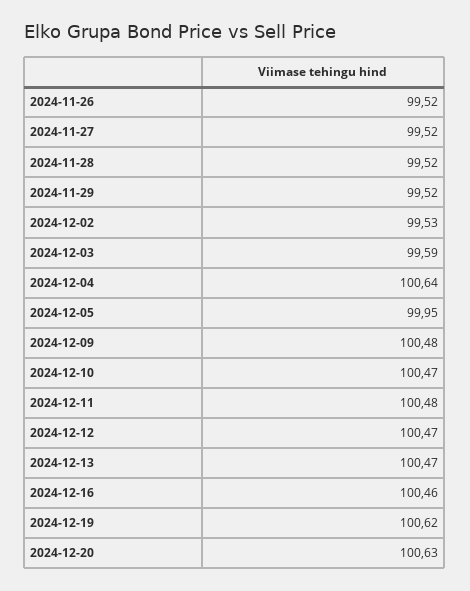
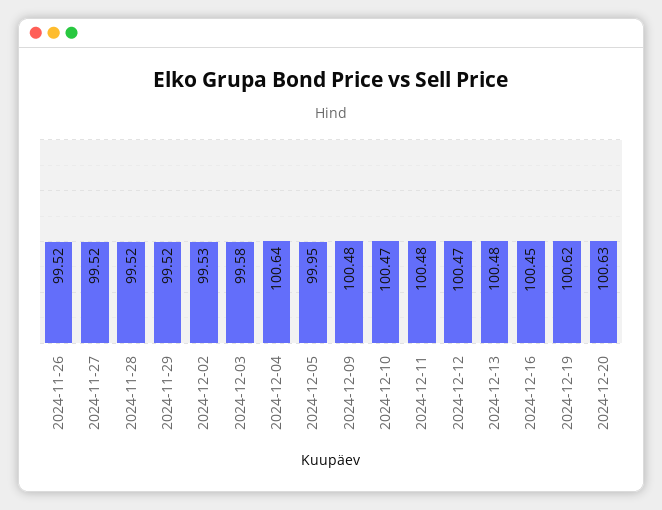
  {
    "2024-11-26": 99.52,
    "2024-11-27": 99.52,
    "2024-11-28": 99.52,
    "2024-11-29": 99.52,
    "2024-12-02": 99.53,
-   "2024-12-03": 99.59,
+   "2024-12-03": 99.58,
    "2024-12-04": 100.64,
    "2024-12-05": 99.95,
    "2024-12-09": 100.48,
    "2024-12-10": 100.47,
    "2024-12-11": 100.48,
    "2024-12-12": 100.47,
-   "2024-12-13": 100.47,
+   "2024-12-13": 100.48,
-   "2024-12-16": 100.46,
+   "2024-12-16": 100.45,
    "2024-12-19": 100.62,
    "2024-12-20": 100.63
  }

